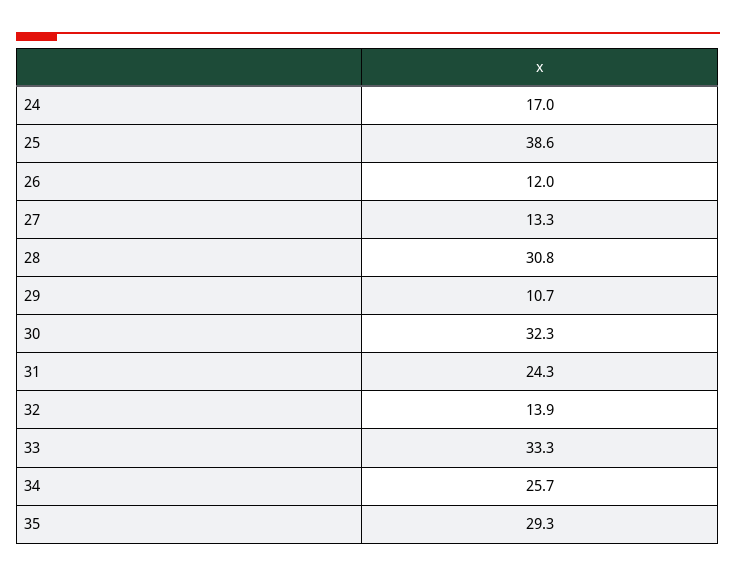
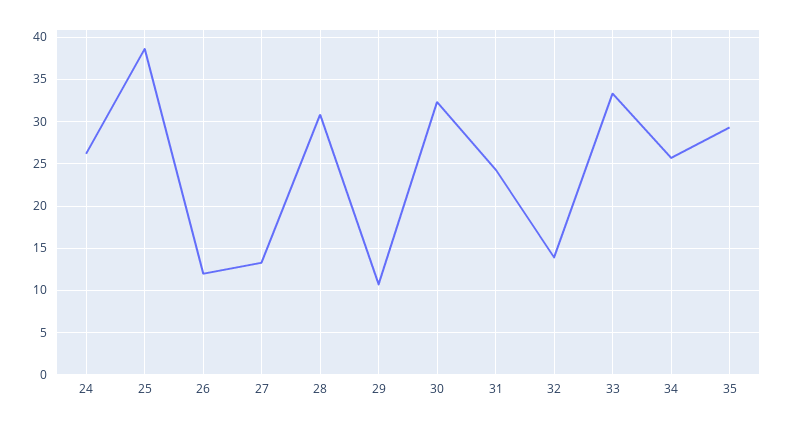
  {
-   "24": 17,
+   "24": 26,
    "25": 38.6,
    "26": 12,
    "27": 13.3,
    "28": 30.8,
    "29": 10.7,
    "30": 32.3,
    "31": 24.3,
    "32": 13.9,
    "33": 33.3,
    "34": 25.7,
    "35": 29.3
  }

